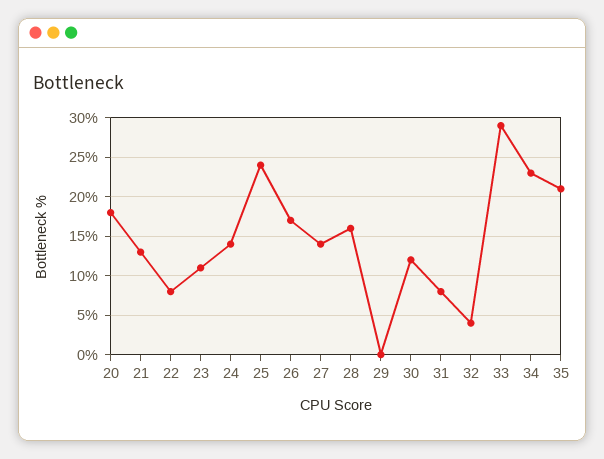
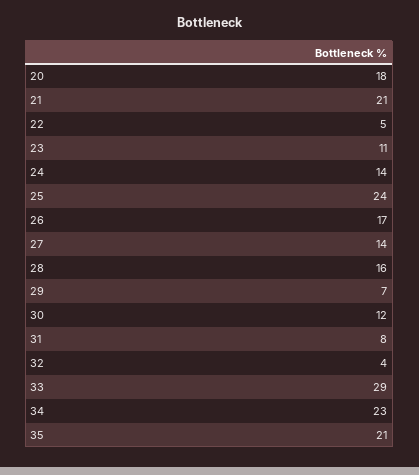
  {
    "20": 18,
-   "21": 13,
+   "21": 21,
-   "22": 8,
+   "22": 5,
    "23": 11,
    "24": 14,
    "25": 24,
    "26": 17,
    "27": 14,
    "28": 16,
-   "29": 0,
+   "29": 7,
    "30": 12,
    "31": 8,
    "32": 4,
    "33": 29,
    "34": 23,
    "35": 21
  }

